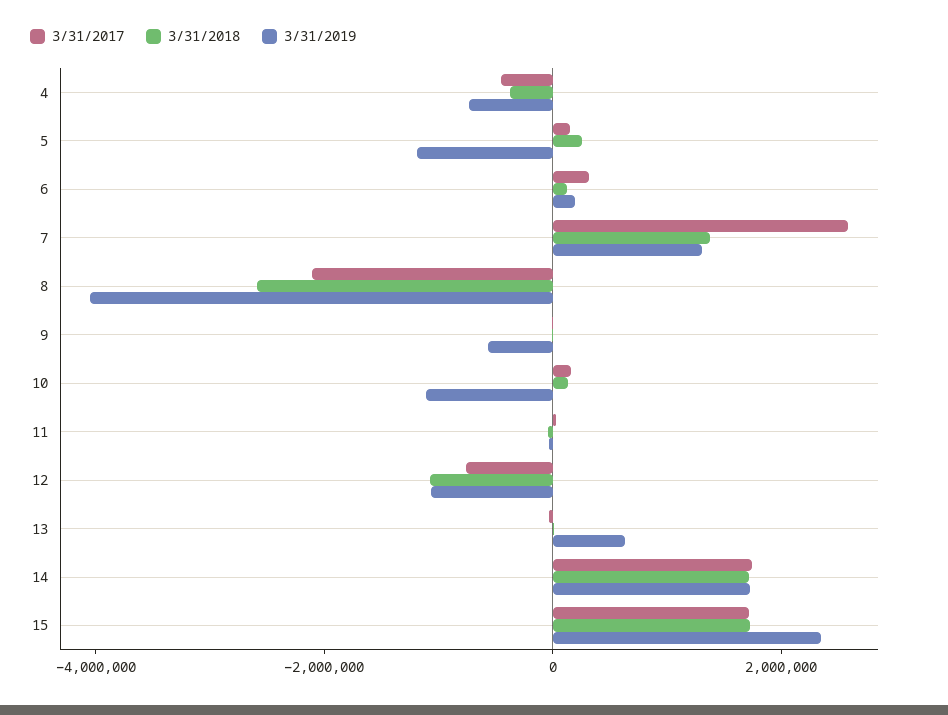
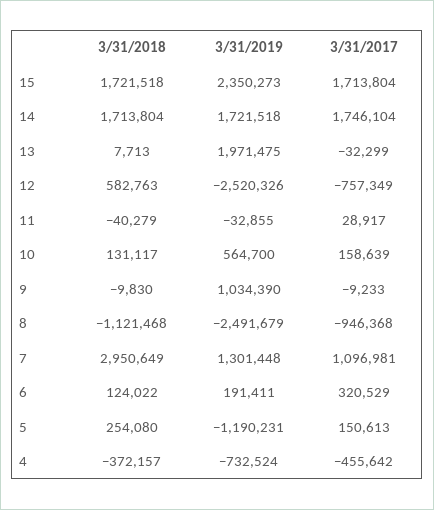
  {
    "3/31/2017": {
      "4": -455642,
      "5": 150613,
      "6": 320529,
-     "7": 2500000,
+     "7": 1096981,
-     "8": -2000000,
+     "8": -946368,
      "9": -9233,
      "10": 158639,
      "11": 28917,
      "12": -757349,
      "13": -32299,
      "14": 1746104,
      "15": 1713804
    },
    "3/31/2018": {
      "4": -372157,
      "5": 254080,
      "6": 124022,
-     "7": 1500000,
+     "7": 2950649,
-     "8": -2500000,
+     "8": -1121468,
      "9": -9830,
      "10": 131117,
      "11": -40279,
-     "12": -1000000,
+     "12": 582763,
      "13": 7713,
      "14": 1713804,
      "15": 1721518
    },
    "3/31/2019": {
      "4": -732524,
      "5": -1190231,
      "6": 191411,
      "7": 1301448,
-     "8": -4000000,
+     "8": -2491679,
-     "9": -500000,
+     "9": 1034390,
-     "10": -1000000,
+     "10": 564700,
      "11": -32855,
-     "12": -1000000,
+     "12": -2520326,
-     "13": 500000,
+     "13": 1971475,
      "14": 1721518,
      "15": 2350273
    }
  }

